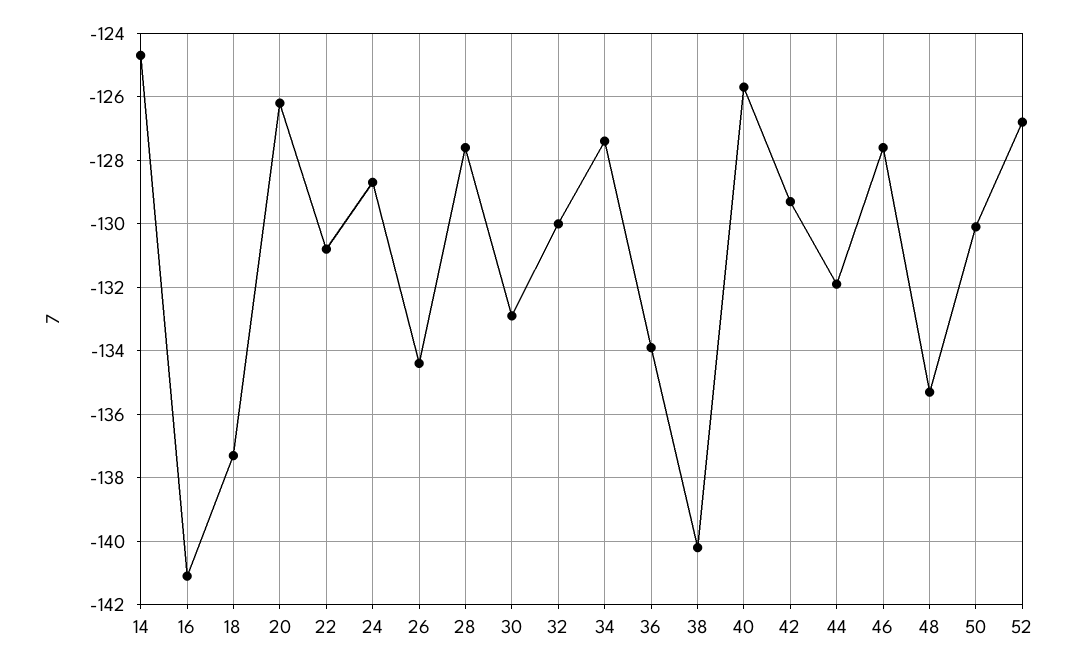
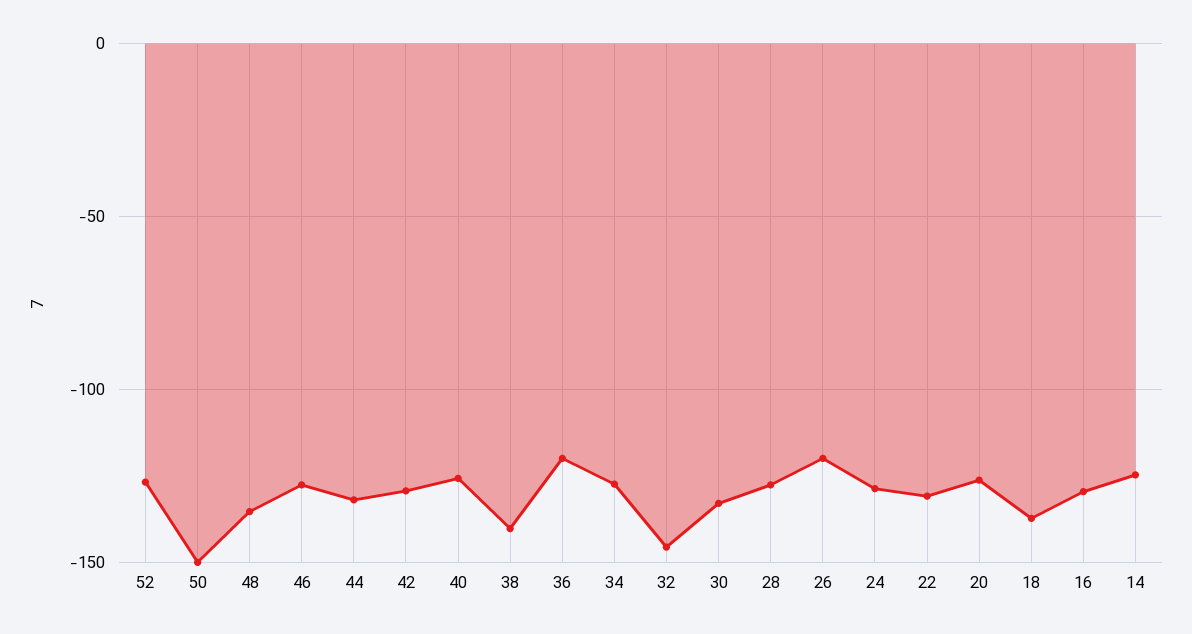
  {
    "14": -124.5,
-   "16": -141,
+   "16": -130,
    "18": -137.5,
    "20": -126,
    "22": -131,
    "24": -128.5,
-   "26": -134.5,
+   "26": -120,
    "28": -127.5,
    "30": -133,
-   "32": -130,
+   "32": -145,
    "34": -127.5,
-   "36": -134,
+   "36": -120,
    "38": -140,
    "40": -125.5,
    "42": -129.5,
    "44": -132,
    "46": -127.5,
    "48": -135.5,
-   "50": -130,
+   "50": -150,
    "52": -127
  }

